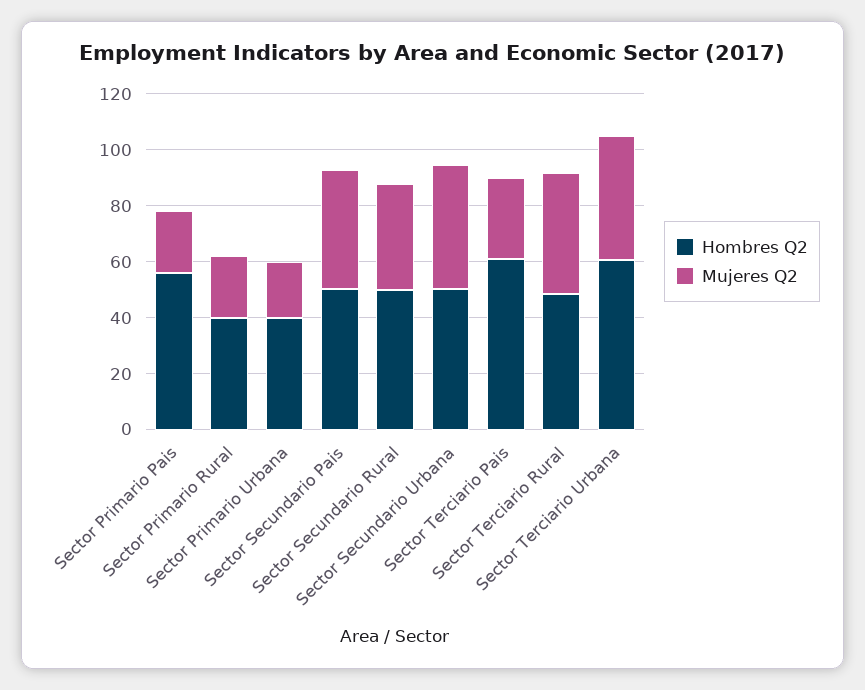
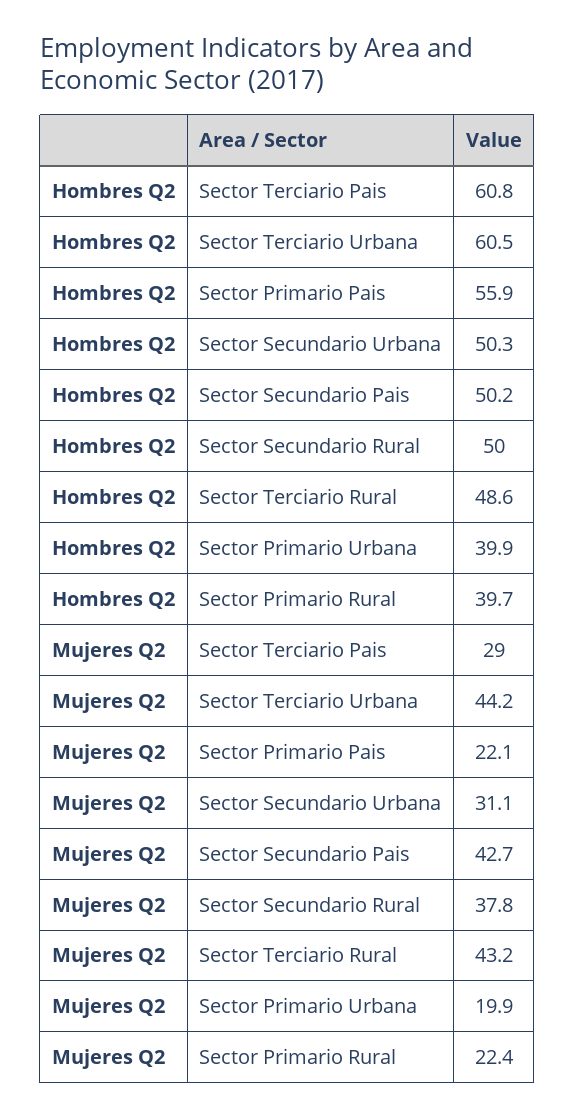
  {
    "Hombres Q2": {
      "Sector Primario Pais": 55.9,
      "Sector Primario Rural": 39.7,
      "Sector Primario Urbana": 39.9,
      "Sector Secundario Pais": 50.2,
      "Sector Secundario Rural": 50,
      "Sector Secundario Urbana": 50.3,
      "Sector Terciario Pais": 60.8,
      "Sector Terciario Rural": 48.6,
      "Sector Terciario Urbana": 60.5
    },
    "Mujeres Q2": {
      "Sector Primario Pais": 22.1,
      "Sector Primario Rural": 22.4,
      "Sector Primario Urbana": 19.9,
      "Sector Secundario Pais": 42.7,
      "Sector Secundario Rural": 37.8,
-     "Sector Secundario Urbana": 45,
+     "Sector Secundario Urbana": 31.1,
      "Sector Terciario Pais": 29,
      "Sector Terciario Rural": 43.2,
      "Sector Terciario Urbana": 44.2
    }
  }

